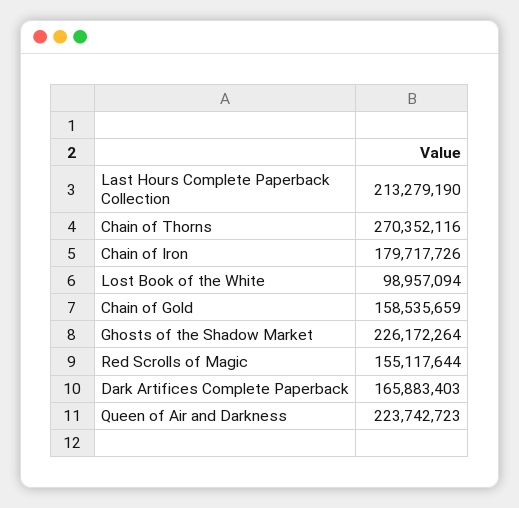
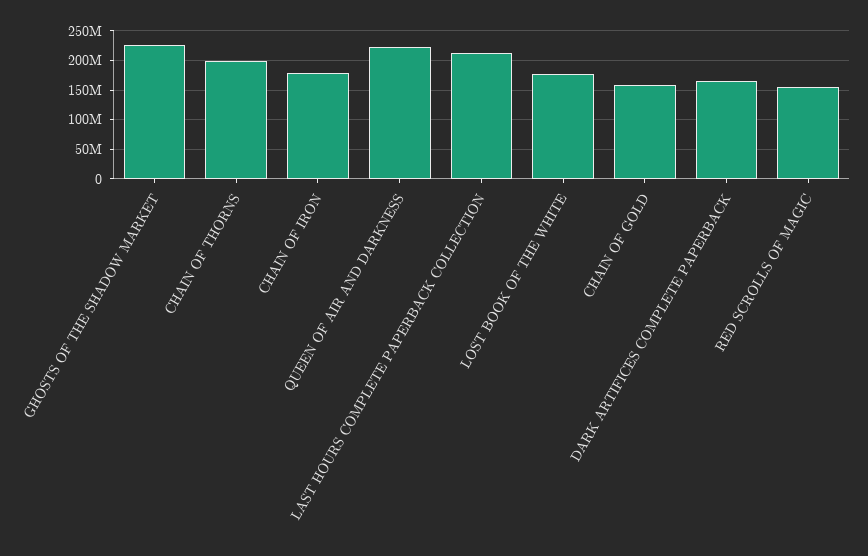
  {
    "Last Hours Complete Paperback Collection": 213279190,
-   "Chain of Thorns": 270352116,
+   "Chain of Thorns": 200000000,
    "Chain of Iron": 179717726,
-   "Lost Book of the White": 98957094,
+   "Lost Book of the White": 175000000,
    "Chain of Gold": 158535659,
    "Ghosts of the Shadow Market": 226172264,
    "Red Scrolls of Magic": 155117644,
    "Dark Artifices Complete Paperback": 165883403,
    "Queen of Air and Darkness": 223742723
  }

